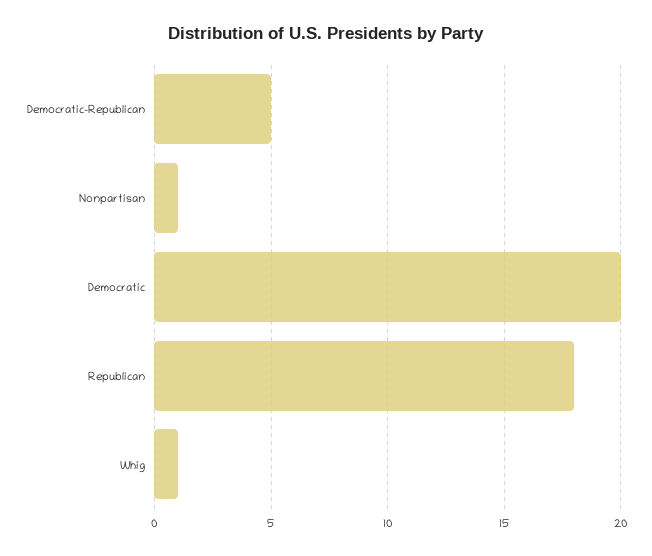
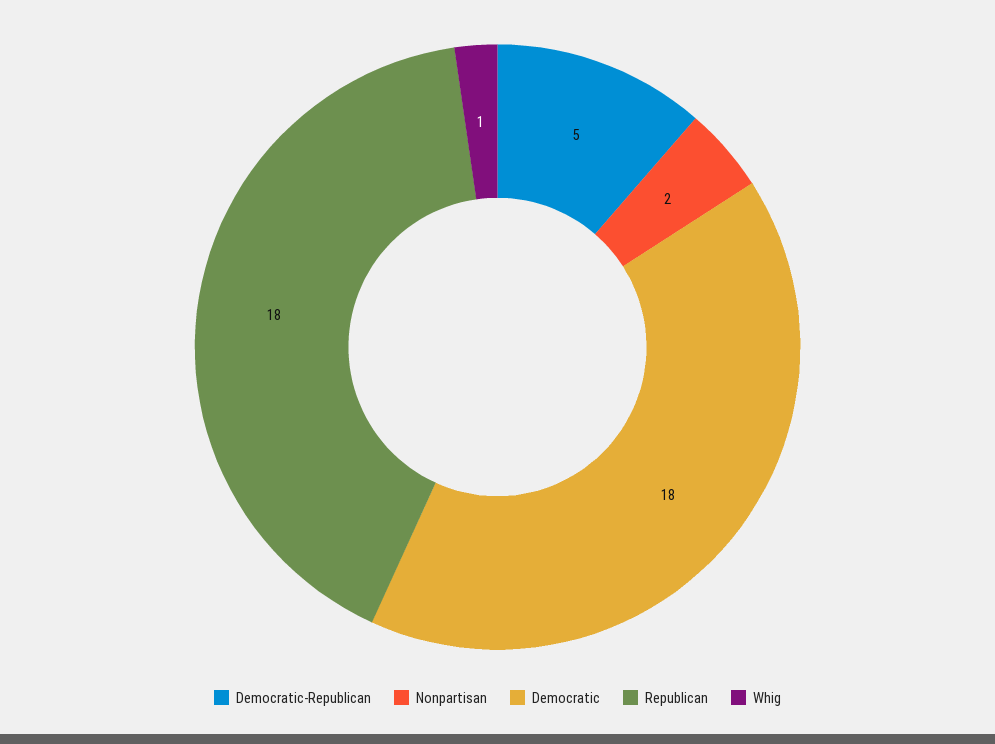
  {
    "Democratic-Republican": 5,
-   "Nonpartisan": 1,
+   "Nonpartisan": 2,
-   "Democratic": 20,
+   "Democratic": 18,
    "Republican": 18,
    "Whig": 1
  }

